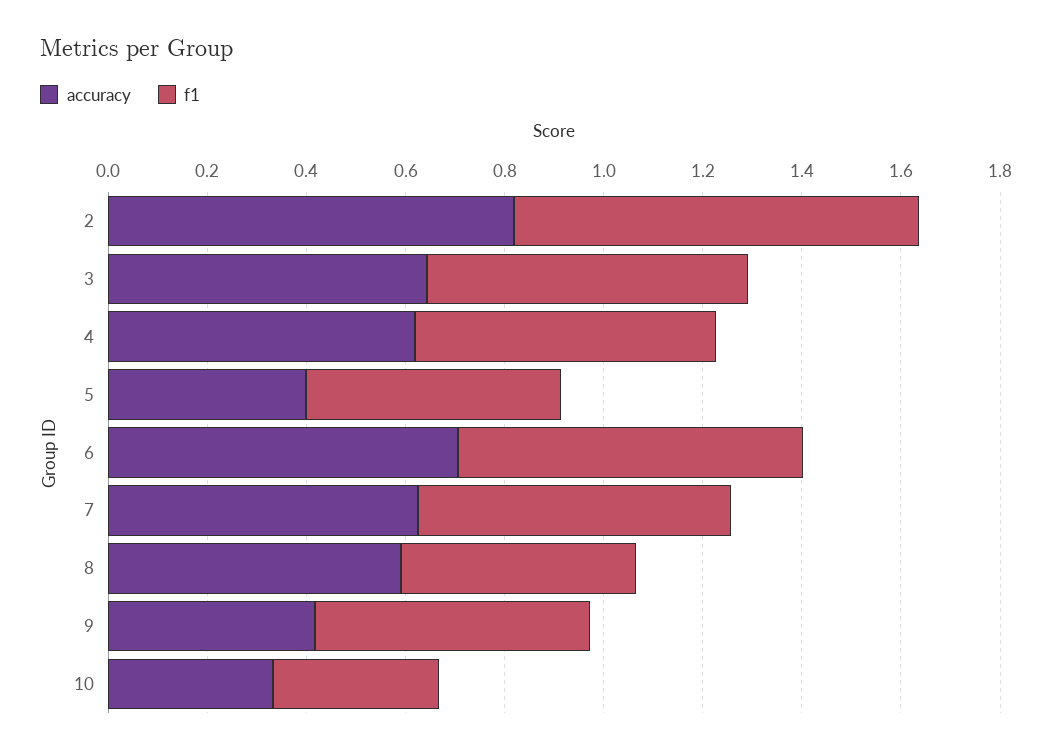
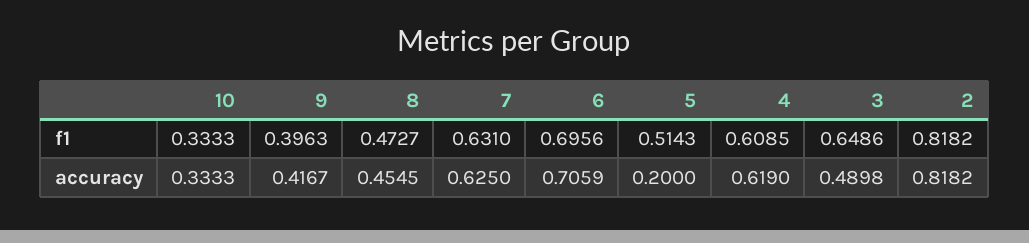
  {
    "accuracy": {
      "2": 0.8182,
-     "3": 0.65,
+     "3": 0.4898,
      "4": 0.619,
-     "5": 0.4,
+     "5": 0.2,
      "6": 0.7059,
      "7": 0.625,
-     "8": 0.6,
+     "8": 0.4545,
      "9": 0.4167,
      "10": 0.3333
    },
    "f1": {
      "2": 0.8182,
      "3": 0.6486,
      "4": 0.6085,
      "5": 0.5143,
      "6": 0.6956,
      "7": 0.631,
      "8": 0.4727,
-     "9": 0.55,
+     "9": 0.3963,
      "10": 0.3333
    }
  }

